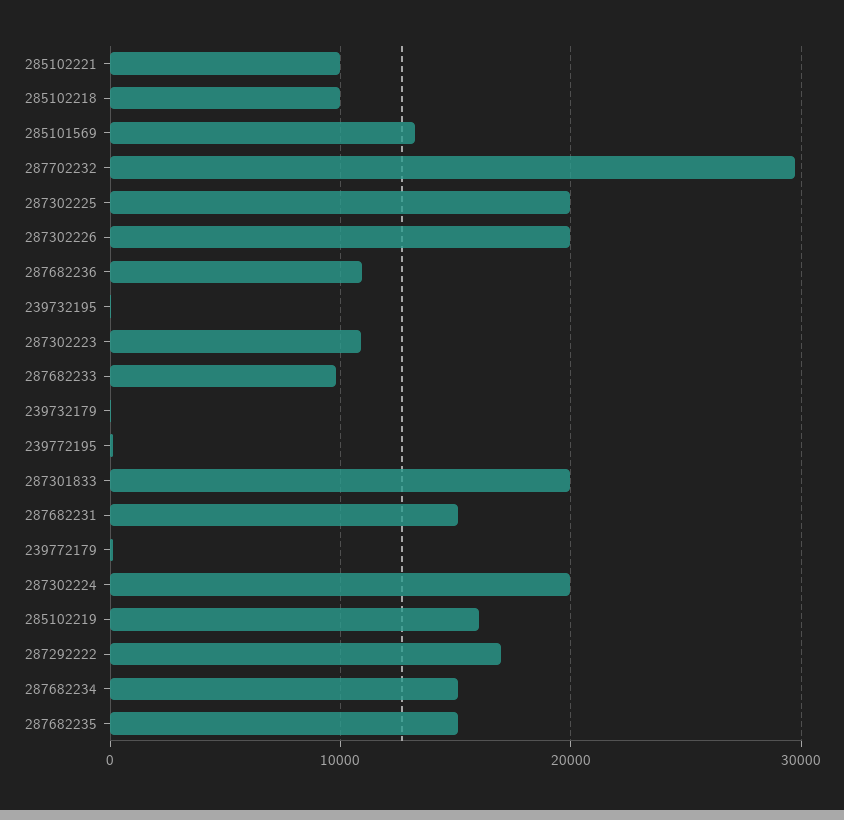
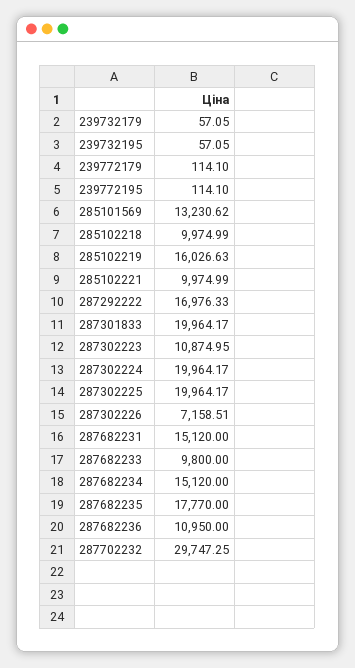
  {
    "285102221": 9974.99,
    "285102218": 9974.99,
    "285101569": 13230.62,
    "287702232": 29747.25,
    "287302225": 19964.17,
-   "287302226": 20000,
+   "287302226": 7158.51,
    "287682236": 10950,
    "239732195": 57.05,
    "287302223": 10874.95,
    "287682233": 9800,
    "239732179": 57.05,
    "239772195": 114.1,
    "287301833": 19964.17,
    "287682231": 15120,
    "239772179": 114.1,
    "287302224": 19964.17,
    "285102219": 16026.63,
    "287292222": 16976.33,
    "287682234": 15120,
-   "287682235": 15000
+   "287682235": 17770
  }

